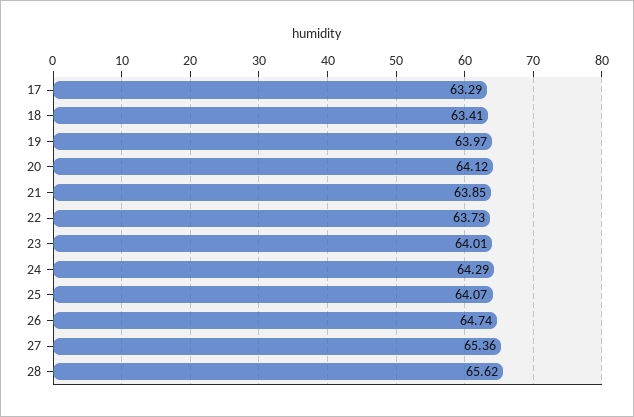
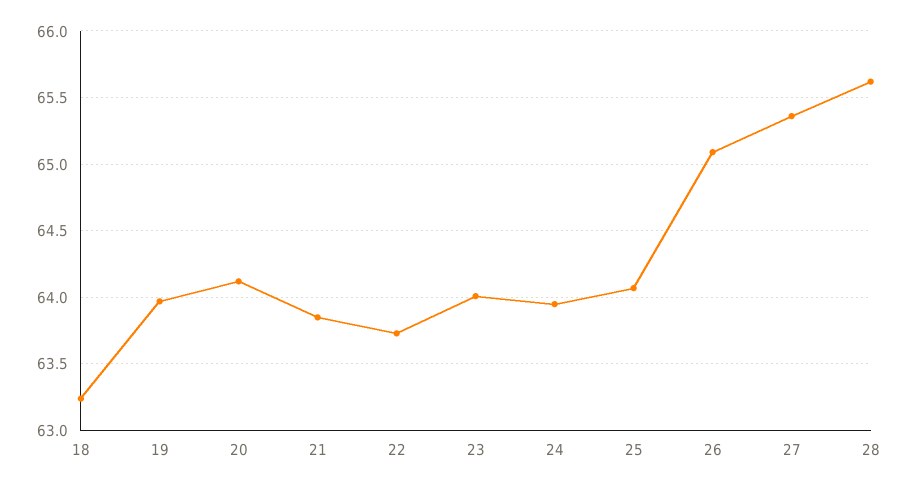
  {
-   "17": 63.29,
-   "18": 63.41,
+   "18": 63.25,
    "19": 63.97,
    "20": 64.12,
    "21": 63.85,
    "22": 63.73,
    "23": 64.01,
-   "24": 64.29,
+   "24": 63.95,
    "25": 64.07,
-   "26": 64.74,
+   "26": 65.1,
    "27": 65.36,
    "28": 65.62
  }

